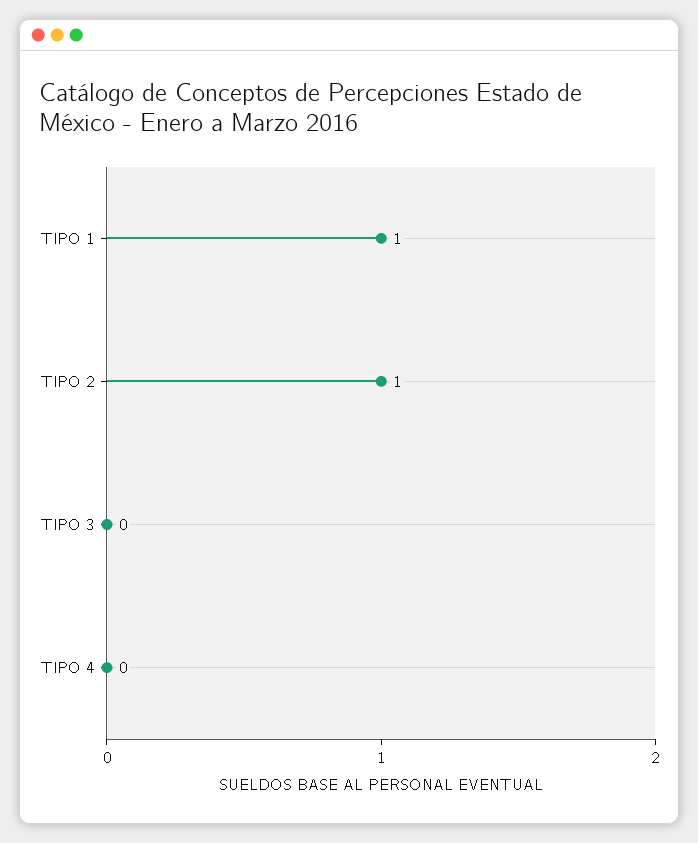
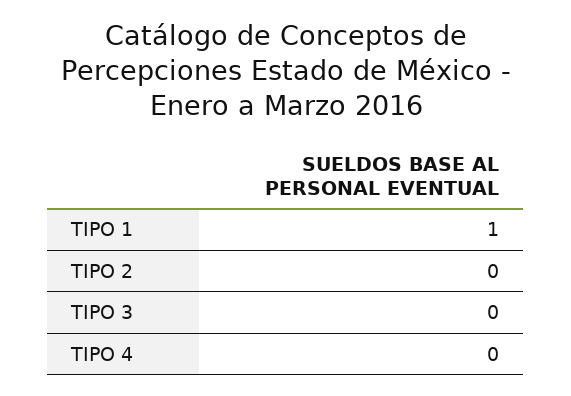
  {
    "TIPO 1": 1,
-   "TIPO 2": 1,
+   "TIPO 2": 0,
    "TIPO 3": 0,
    "TIPO 4": 0
  }

